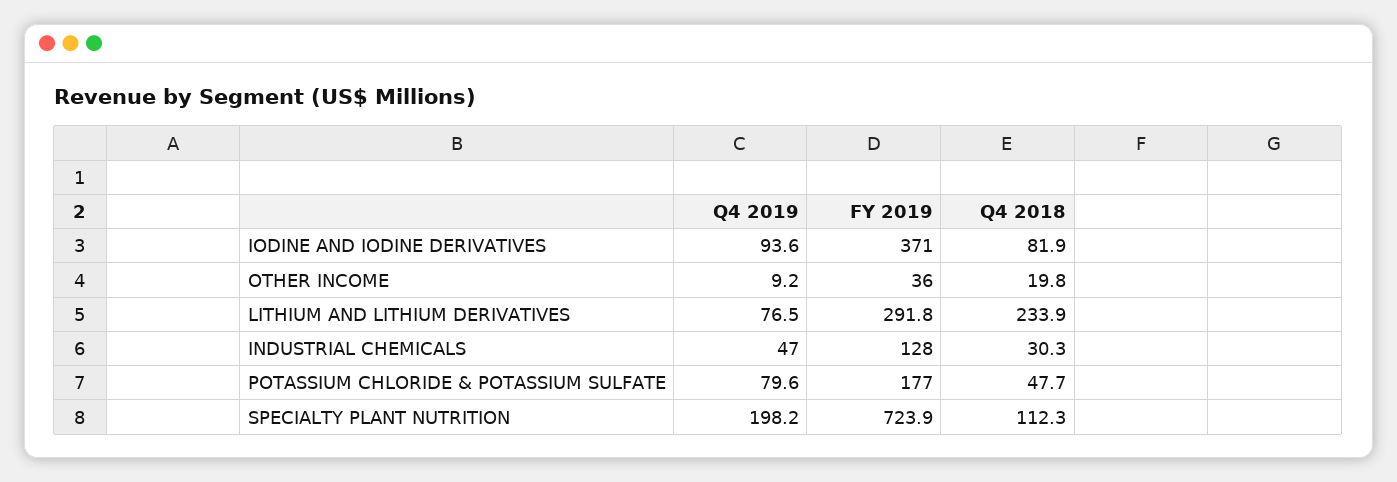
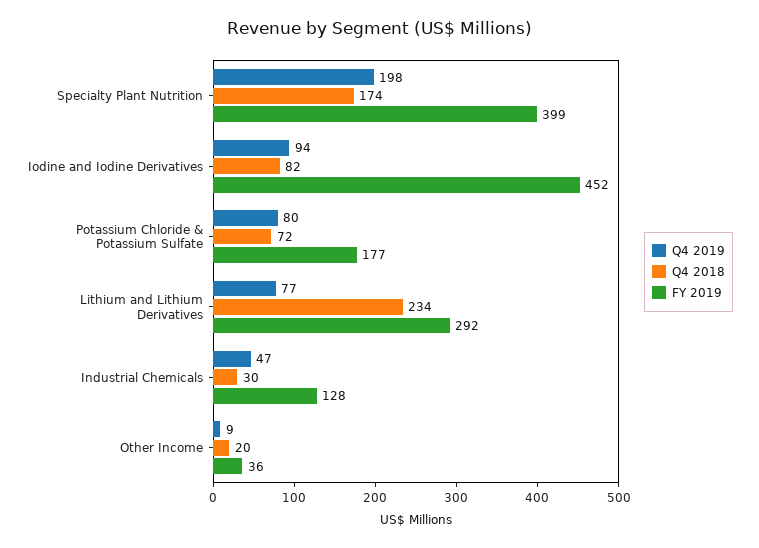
  {
    "Q4 2019": {
      "IODINE AND IODINE DERIVATIVES": 93.6,
      "OTHER INCOME": 9.2,
      "LITHIUM AND LITHIUM DERIVATIVES": 76.5,
      "INDUSTRIAL CHEMICALS": 47,
      "POTASSIUM CHLORIDE & POTASSIUM SULFATE": 79.6,
      "SPECIALTY PLANT NUTRITION": 198.2
    },
    "FY 2019": {
-     "IODINE AND IODINE DERIVATIVES": 371,
+     "IODINE AND IODINE DERIVATIVES": 452,
      "OTHER INCOME": 36,
      "LITHIUM AND LITHIUM DERIVATIVES": 291.8,
      "INDUSTRIAL CHEMICALS": 128,
      "POTASSIUM CHLORIDE & POTASSIUM SULFATE": 177,
-     "SPECIALTY PLANT NUTRITION": 723.9
+     "SPECIALTY PLANT NUTRITION": 399
    },
    "Q4 2018": {
      "IODINE AND IODINE DERIVATIVES": 81.9,
      "OTHER INCOME": 19.8,
      "LITHIUM AND LITHIUM DERIVATIVES": 233.9,
      "INDUSTRIAL CHEMICALS": 30.3,
-     "POTASSIUM CHLORIDE & POTASSIUM SULFATE": 47.7,
+     "POTASSIUM CHLORIDE & POTASSIUM SULFATE": 72,
-     "SPECIALTY PLANT NUTRITION": 112.3
+     "SPECIALTY PLANT NUTRITION": 174
    }
  }

